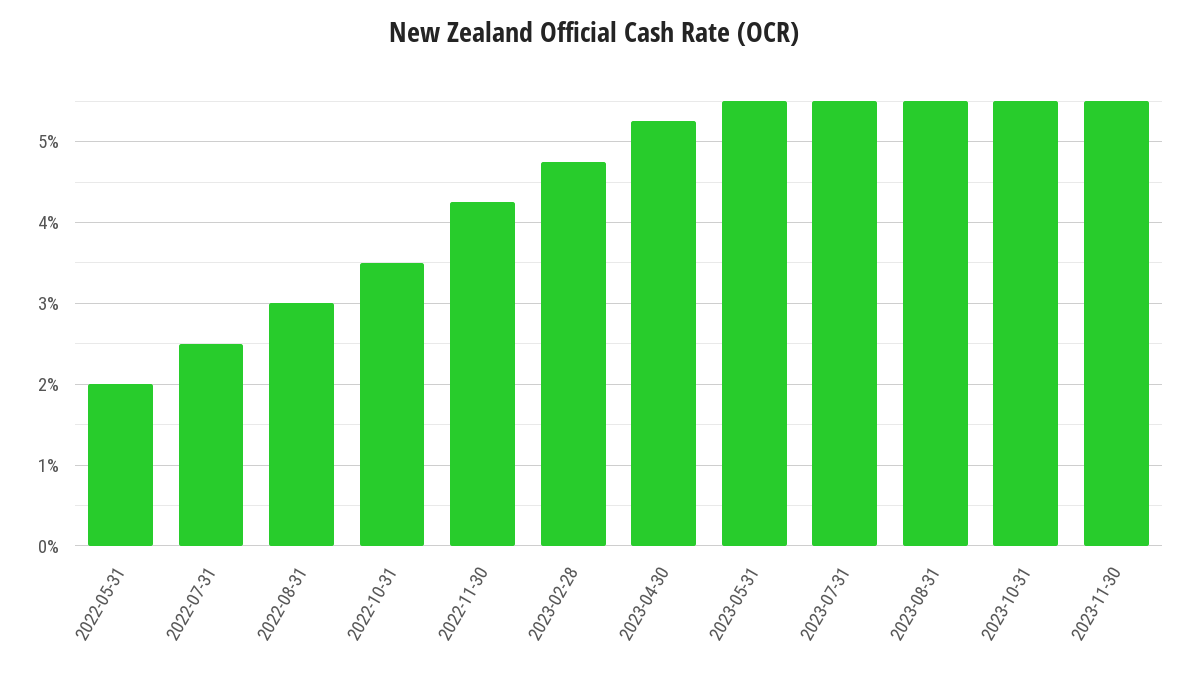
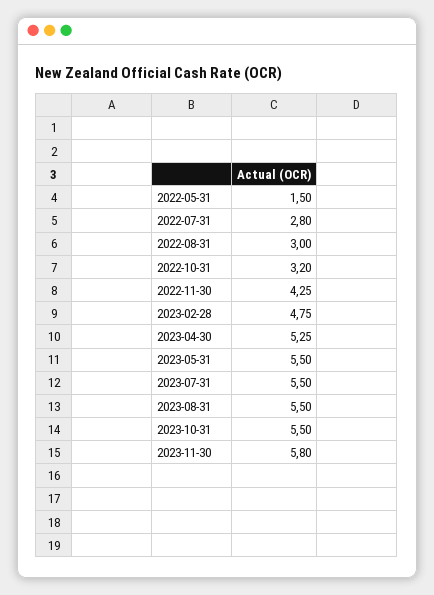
  {
-   "2022-05-31": 2,
+   "2022-05-31": 1.5,
-   "2022-07-31": 2.5,
+   "2022-07-31": 2.8,
    "2022-08-31": 3,
-   "2022-10-31": 3.5,
+   "2022-10-31": 3.2,
    "2022-11-30": 4.25,
    "2023-02-28": 4.75,
    "2023-04-30": 5.25,
    "2023-05-31": 5.5,
    "2023-07-31": 5.5,
    "2023-08-31": 5.5,
    "2023-10-31": 5.5,
-   "2023-11-30": 5.5
+   "2023-11-30": 5.8
  }

